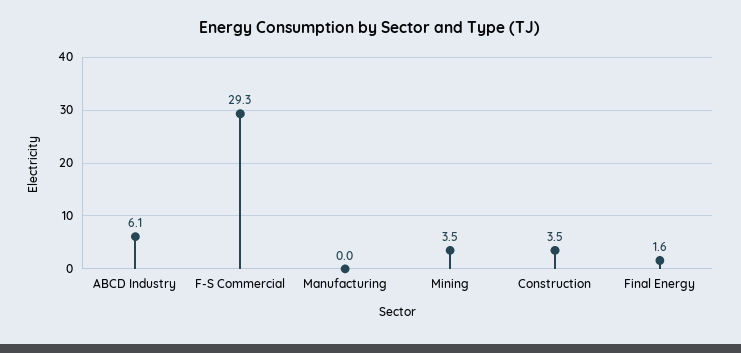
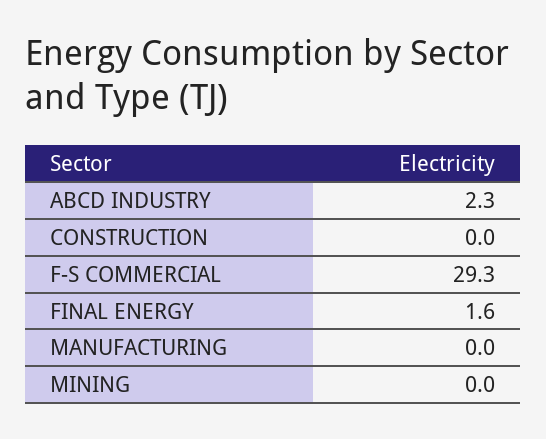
  {
-   "ABCD Industry": 6.1,
+   "ABCD Industry": 2.3,
    "F-S Commercial": 29.3,
    "Manufacturing": 0,
-   "Mining": 3.5,
+   "Mining": 0,
-   "Construction": 3.5,
+   "Construction": 0,
    "Final Energy": 1.6
  }

